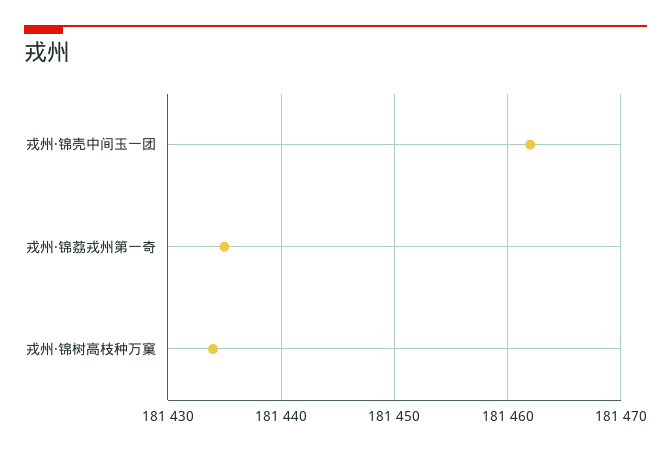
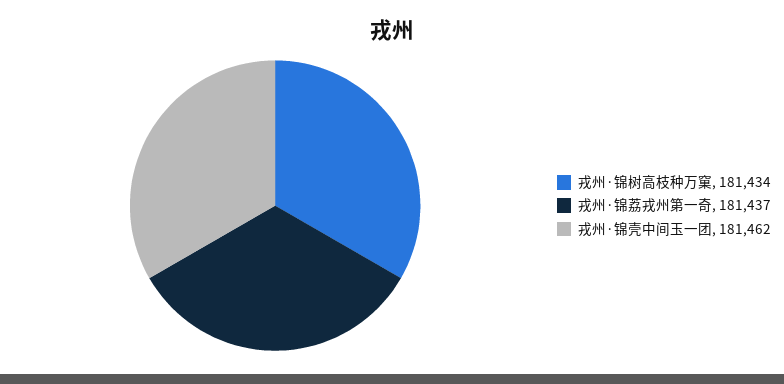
  {
    "戎州·锦壳中间玉一团": 181462,
-   "戎州·锦荔戎州第一奇": 181435,
+   "戎州·锦荔戎州第一奇": 181437,
    "戎州·锦树高枝种万窠": 181434
  }

